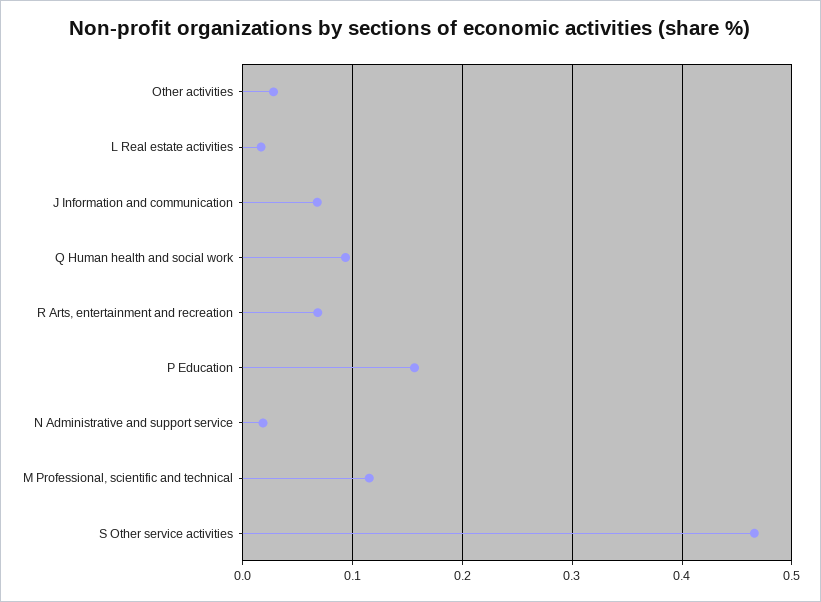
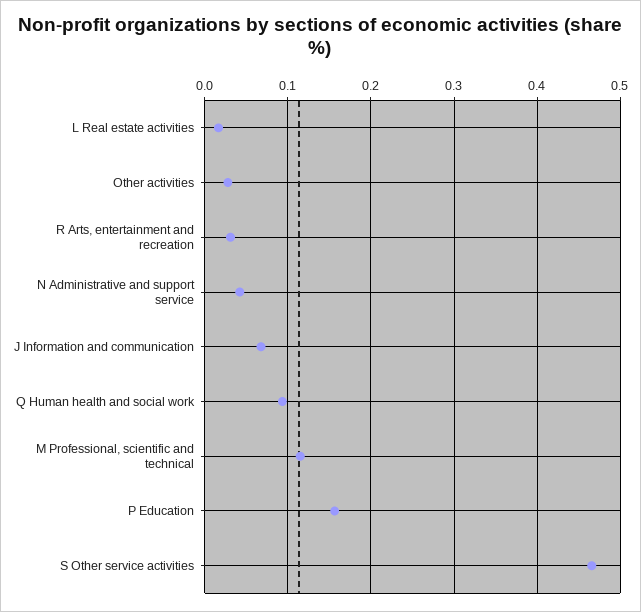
  {
    "Other activities": 0.03,
    "L Real estate activities": 0.02,
    "J Information and communication": 0.07,
    "Q Human health and social work": 0.09,
-   "R Arts, entertainment and recreation": 0.07,
+   "R Arts, entertainment and recreation": 0.03,
    "P Education": 0.16,
-   "N Administrative and support service": 0.02,
+   "N Administrative and support service": 0.04,
    "M Professional, scientific and technical": 0.12,
    "S Other service activities": 0.47
  }

